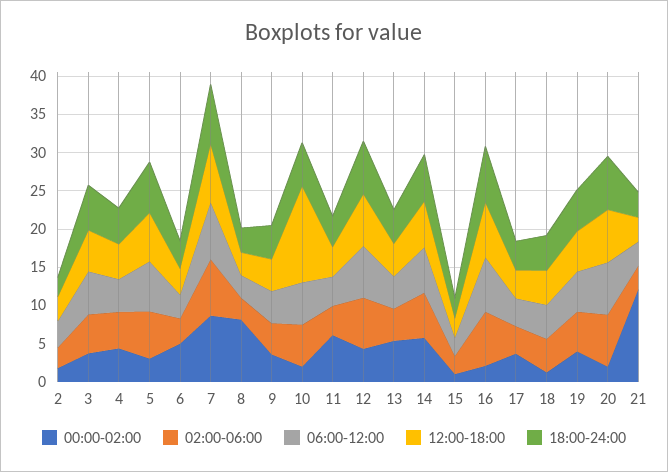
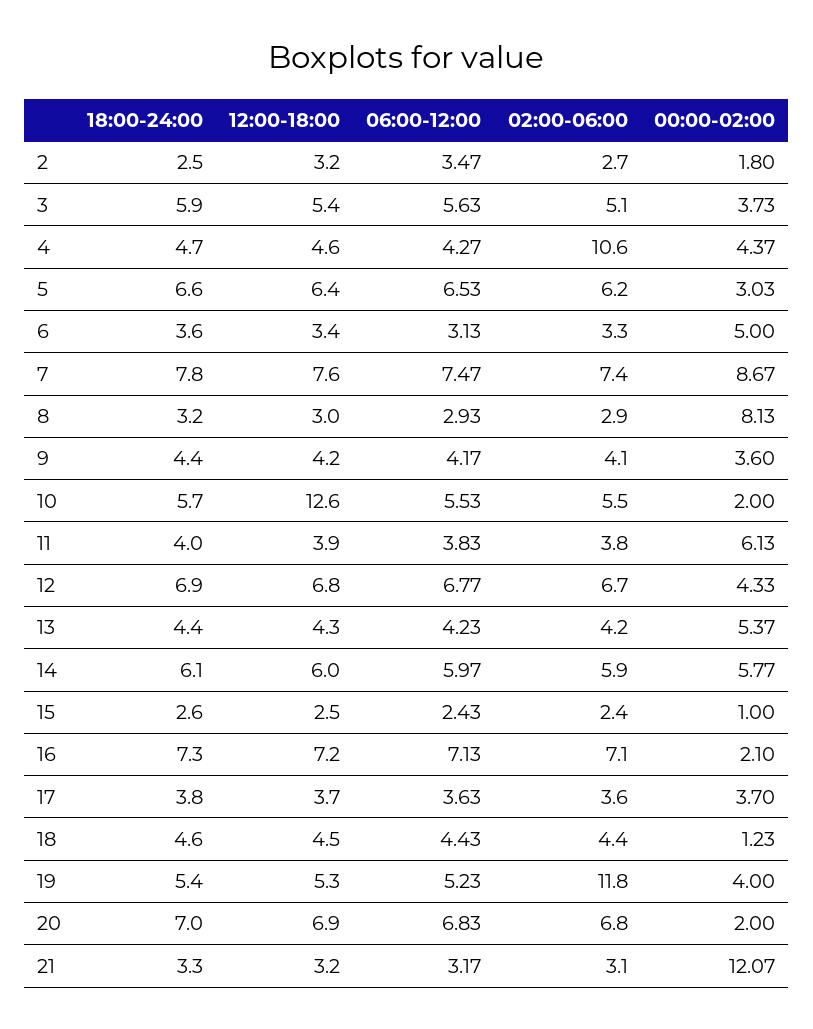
  {
    "00:00-02:00": {
      "2": 1.8,
      "3": 3.73,
      "4": 4.37,
      "5": 3.03,
      "6": 5,
      "7": 8.67,
      "8": 8.13,
      "9": 3.6,
      "10": 2,
      "11": 6.13,
      "12": 4.33,
      "13": 5.37,
      "14": 5.77,
      "15": 1,
      "16": 2.1,
      "17": 3.7,
      "18": 1.23,
      "19": 4,
      "20": 2,
      "21": 12.07
    },
    "02:00-06:00": {
      "2": 2.7,
      "3": 5.1,
-     "4": 5,
+     "4": 10.6,
      "5": 6.2,
      "6": 3.3,
      "7": 7.4,
      "8": 2.9,
      "9": 4.1,
      "10": 5.5,
      "11": 3.8,
      "12": 6.7,
      "13": 4.2,
      "14": 5.9,
      "15": 2.4,
      "16": 7.1,
      "17": 3.6,
      "18": 4.4,
-     "19": 5,
+     "19": 11.8,
      "20": 6.8,
      "21": 3.1
    },
    "06:00-12:00": {
      "2": 3.47,
      "3": 5.63,
      "4": 4.27,
      "5": 6.53,
      "6": 3.13,
      "7": 7.47,
      "8": 2.93,
      "9": 4.17,
      "10": 5.53,
      "11": 3.83,
      "12": 6.77,
      "13": 4.23,
      "14": 5.97,
      "15": 2.43,
      "16": 7.13,
      "17": 3.63,
      "18": 4.43,
      "19": 5.23,
      "20": 6.83,
      "21": 3.17
    },
    "12:00-18:00": {
      "2": 3.2,
      "3": 5.4,
      "4": 4.6,
      "5": 6.4,
      "6": 3.4,
      "7": 7.6,
      "8": 3,
      "9": 4.2,
      "10": 12.6,
      "11": 3.9,
      "12": 6.8,
      "13": 4.3,
      "14": 6,
      "15": 2.5,
      "16": 7.2,
      "17": 3.7,
      "18": 4.5,
      "19": 5.3,
      "20": 6.9,
      "21": 3.2
    },
    "18:00-24:00": {
      "2": 2.5,
      "3": 5.9,
      "4": 4.7,
      "5": 6.6,
      "6": 3.6,
      "7": 7.8,
      "8": 3.2,
      "9": 4.4,
      "10": 5.7,
      "11": 4,
      "12": 6.9,
      "13": 4.4,
      "14": 6.1,
      "15": 2.6,
      "16": 7.3,
      "17": 3.8,
      "18": 4.6,
      "19": 5.4,
      "20": 7,
      "21": 3.3
    }
  }

